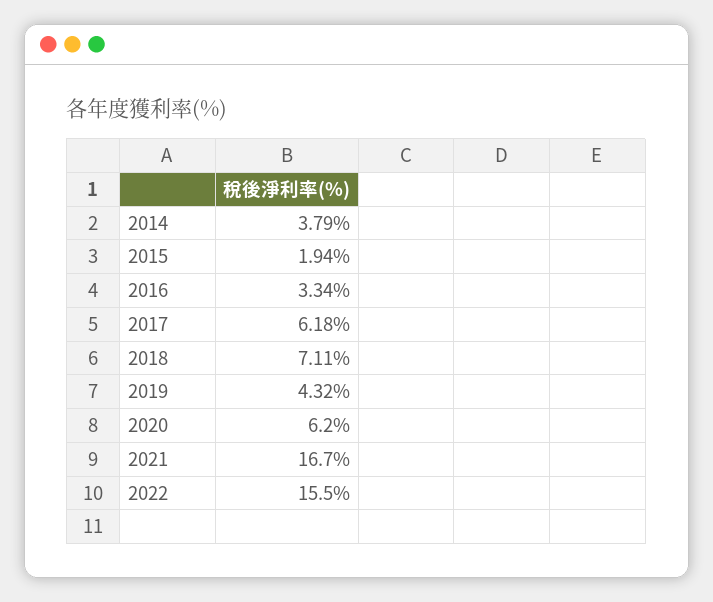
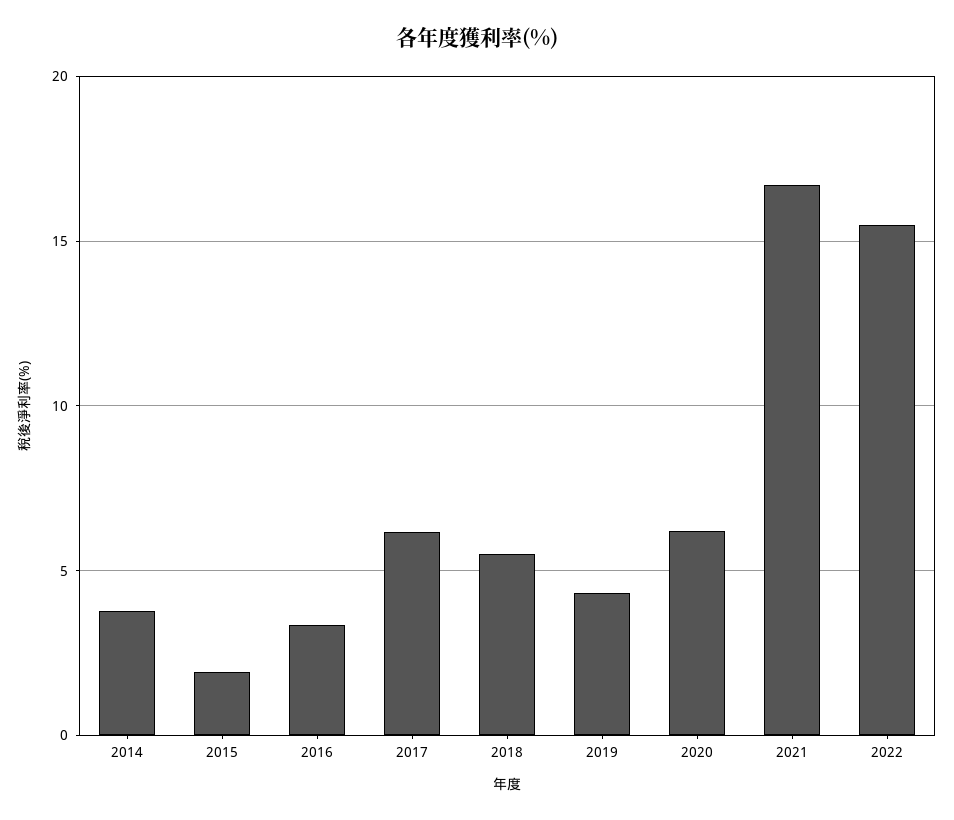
  {
    "2014": 3.79,
    "2015": 1.94,
    "2016": 3.34,
    "2017": 6.18,
-   "2018": 7.11,
+   "2018": 5.5,
    "2019": 4.32,
    "2020": 6.2,
    "2021": 16.7,
    "2022": 15.5
  }

